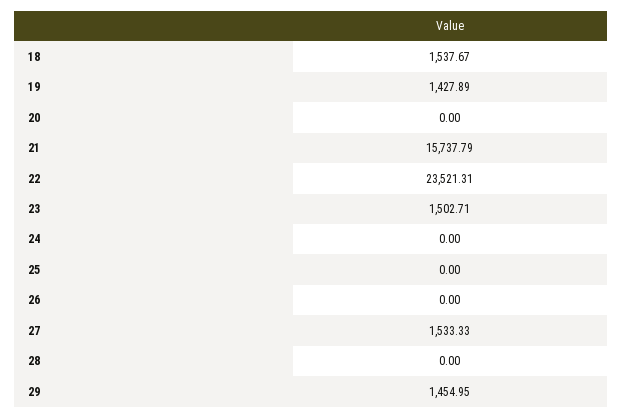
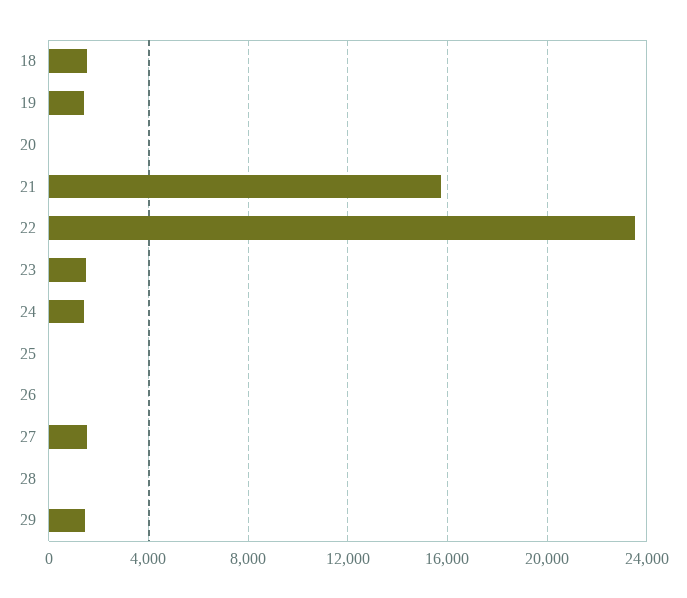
  {
    "18": 1537.67,
    "19": 1427.89,
    "20": 0,
    "21": 15737.79,
    "22": 23521.31,
    "23": 1502.71,
-   "24": 0,
+   "24": 1500,
    "25": 0,
    "26": 0,
    "27": 1533.33,
    "28": 0,
    "29": 1454.95
  }

